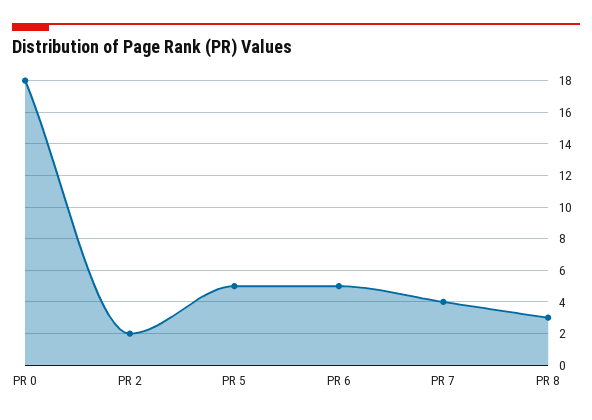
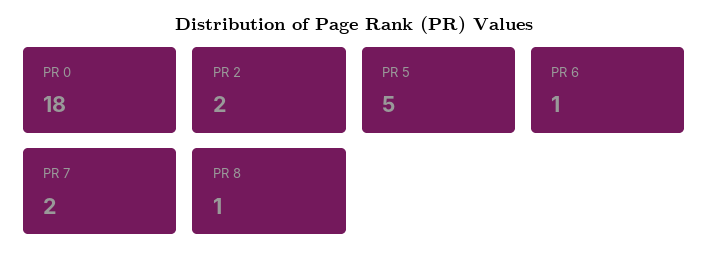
  {
    "PR 0": 18,
    "PR 2": 2,
    "PR 5": 5,
-   "PR 6": 5,
+   "PR 6": 1,
-   "PR 7": 4,
+   "PR 7": 2,
-   "PR 8": 3
+   "PR 8": 1
  }

